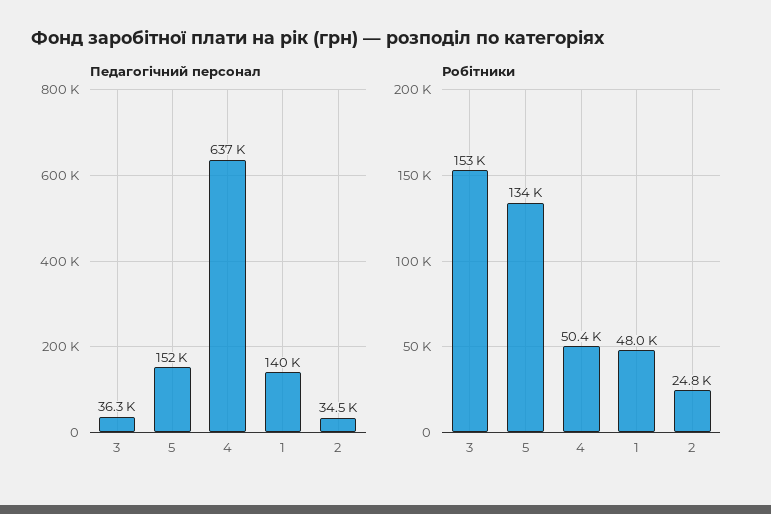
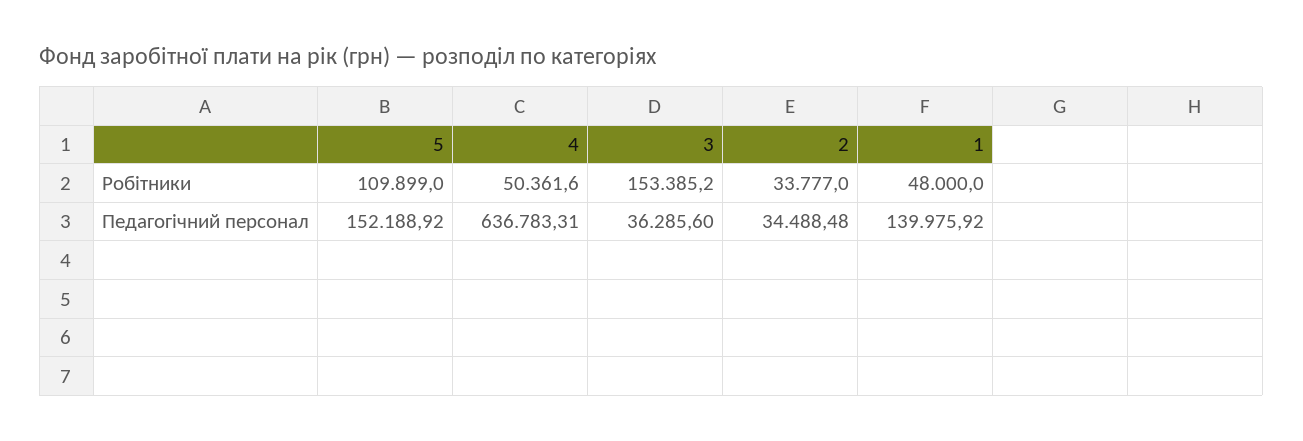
  {
    "Педагогічний персонал": {
      "3": 36285.6,
      "5": 152188.92,
      "4": 636783.31,
      "1": 139975.92,
      "2": 34488.48
    },
    "Робітники": {
      "3": 153385.2,
-     "5": 134000,
+     "5": 109899,
      "4": 50361.6,
      "1": 48000,
-     "2": 24800
+     "2": 33777
    }
  }

